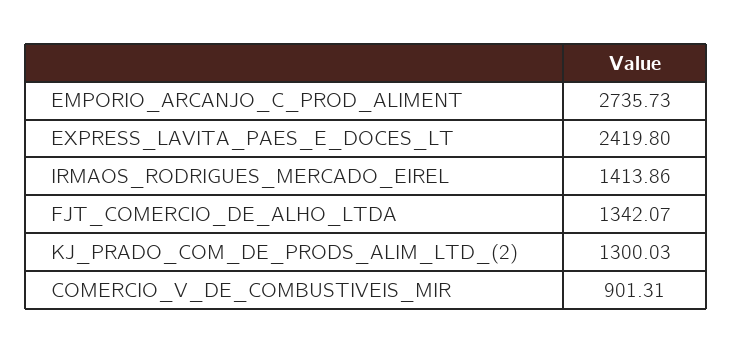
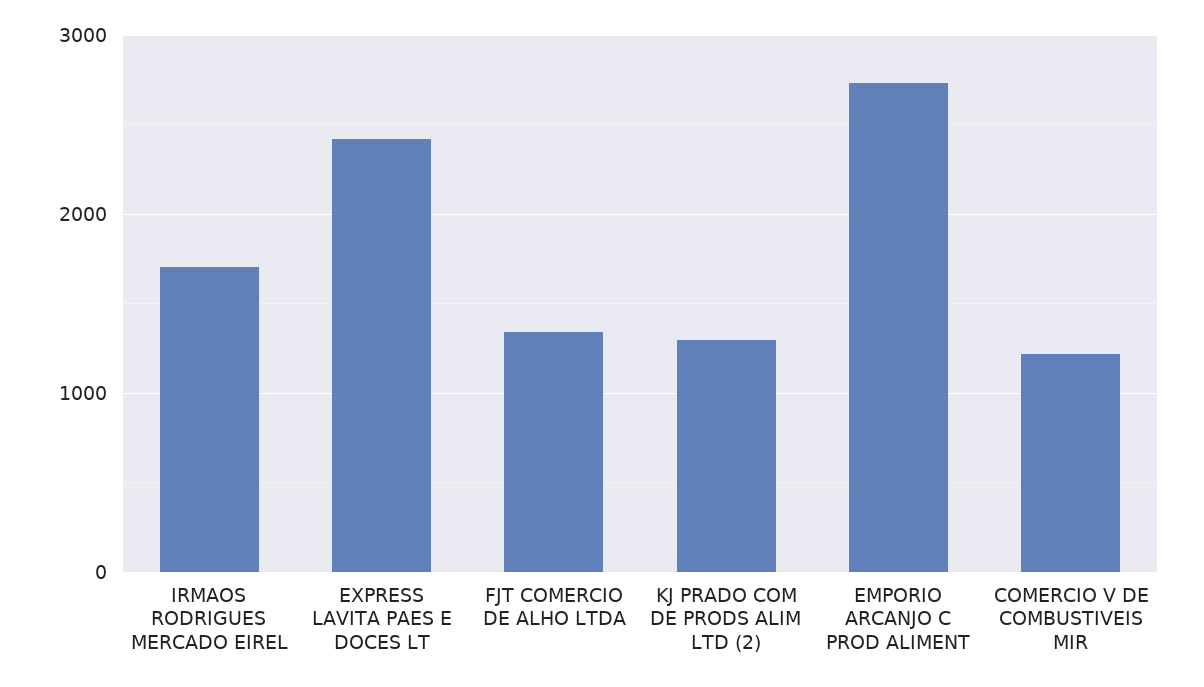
  {
    "EMPORIO_ARCANJO_C_PROD_ALIMENT": 2735.73,
    "EXPRESS_LAVITA_PAES_E_DOCES_LT": 2419.8,
-   "IRMAOS_RODRIGUES_MERCADO_EIREL": 1413.86,
+   "IRMAOS_RODRIGUES_MERCADO_EIREL": 1700,
    "FJT_COMERCIO_DE_ALHO_LTDA": 1342.07,
    "KJ_PRADO_COM_DE_PRODS_ALIM_LTD_(2)": 1300.03,
-   "COMERCIO_V_DE_COMBUSTIVEIS_MIR": 901.31
+   "COMERCIO_V_DE_COMBUSTIVEIS_MIR": 1200
  }

